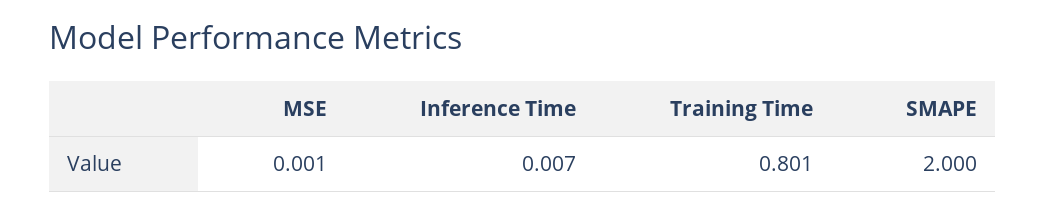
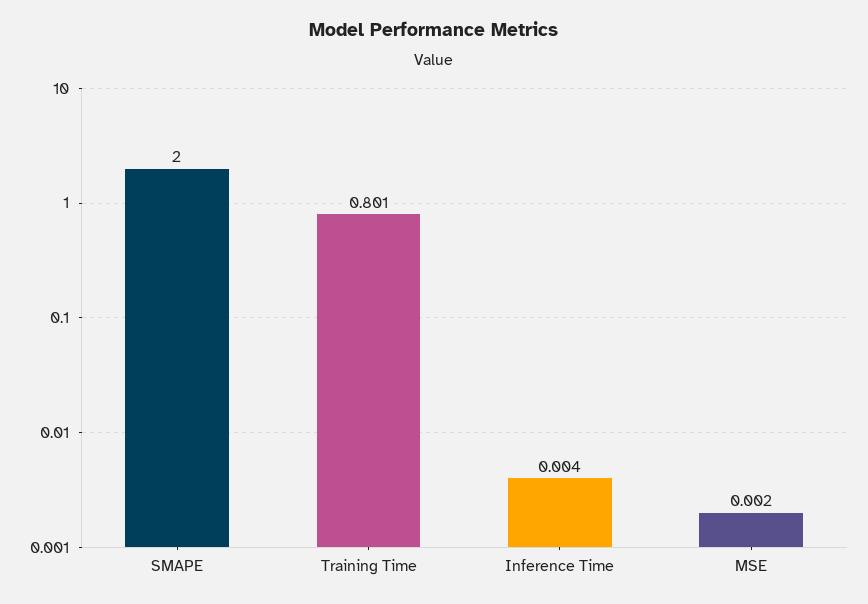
  {
-   "MSE": 0.001,
+   "MSE": 0.002,
-   "Inference Time": 0.007,
+   "Inference Time": 0.004,
    "Training Time": 0.801,
    "SMAPE": 2
  }

